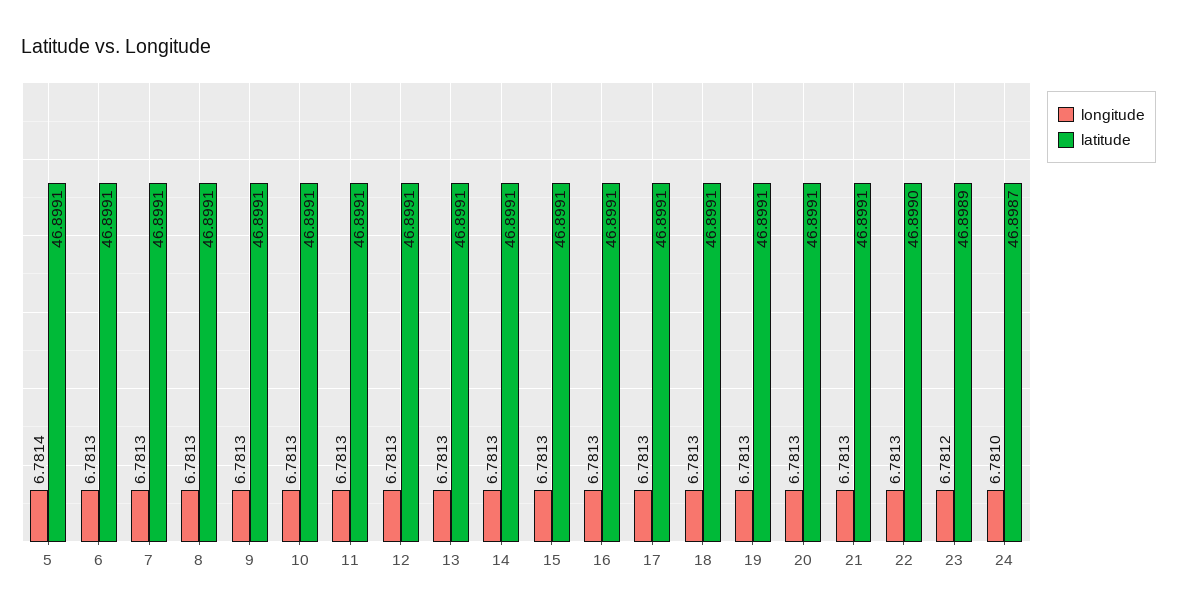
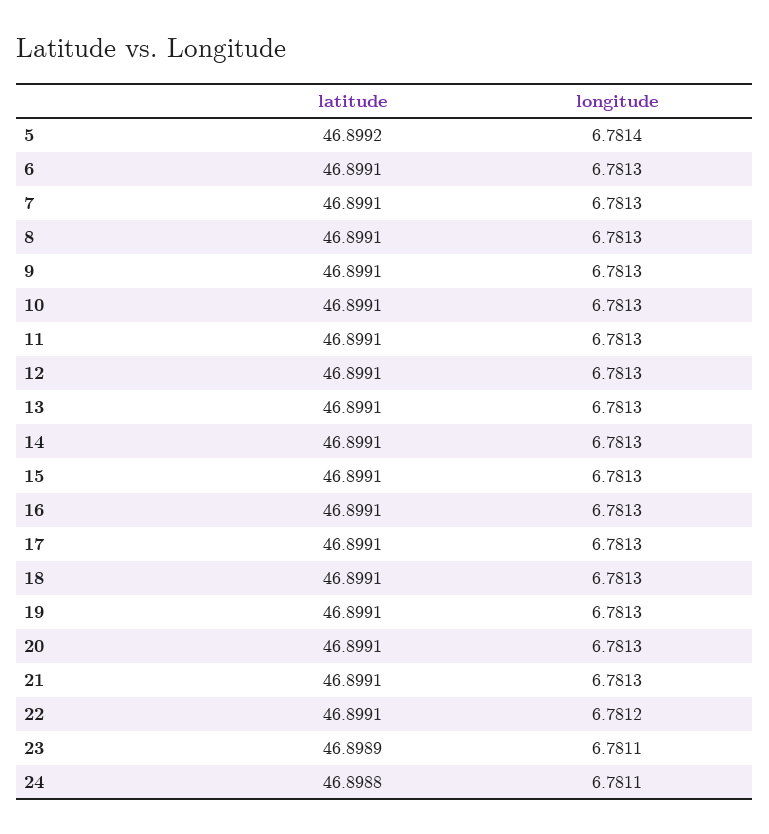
  {
    "longitude": {
      "5": 6.7814,
      "6": 6.7813,
      "7": 6.7813,
      "8": 6.7813,
      "9": 6.7813,
      "10": 6.7813,
      "11": 6.7813,
      "12": 6.7813,
      "13": 6.7813,
      "14": 6.7813,
      "15": 6.7813,
      "16": 6.7813,
      "17": 6.7813,
      "18": 6.7813,
      "19": 6.7813,
      "20": 6.7813,
      "21": 6.7813,
-     "22": 6.7813,
+     "22": 6.7812,
-     "23": 6.7812,
+     "23": 6.7811,
-     "24": 6.781
+     "24": 6.7811
    },
    "latitude": {
-     "5": 46.8991,
+     "5": 46.8992,
      "6": 46.8991,
      "7": 46.8991,
      "8": 46.8991,
      "9": 46.8991,
      "10": 46.8991,
      "11": 46.8991,
      "12": 46.8991,
      "13": 46.8991,
      "14": 46.8991,
      "15": 46.8991,
      "16": 46.8991,
      "17": 46.8991,
      "18": 46.8991,
      "19": 46.8991,
      "20": 46.8991,
      "21": 46.8991,
-     "22": 46.899,
+     "22": 46.8991,
      "23": 46.8989,
-     "24": 46.8987
+     "24": 46.8988
    }
  }

